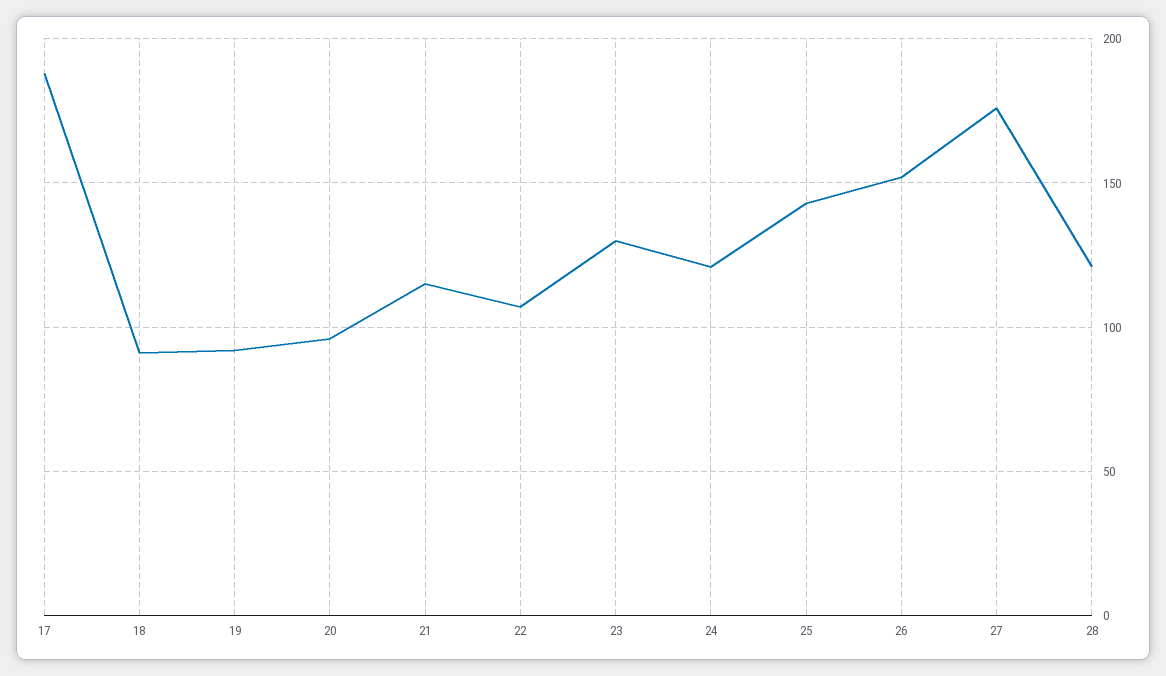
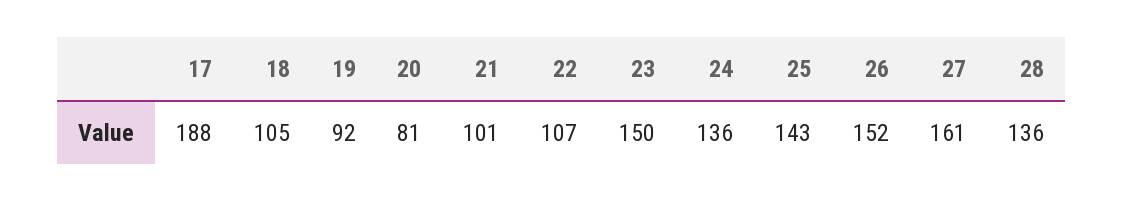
  {
    "17": 188,
-   "18": 90,
+   "18": 105,
    "19": 92,
-   "20": 95,
+   "20": 81,
-   "21": 115,
+   "21": 101,
    "22": 107,
-   "23": 130,
+   "23": 150,
-   "24": 120,
+   "24": 136,
    "25": 143,
    "26": 152,
-   "27": 175,
+   "27": 161,
-   "28": 120
+   "28": 136
  }

